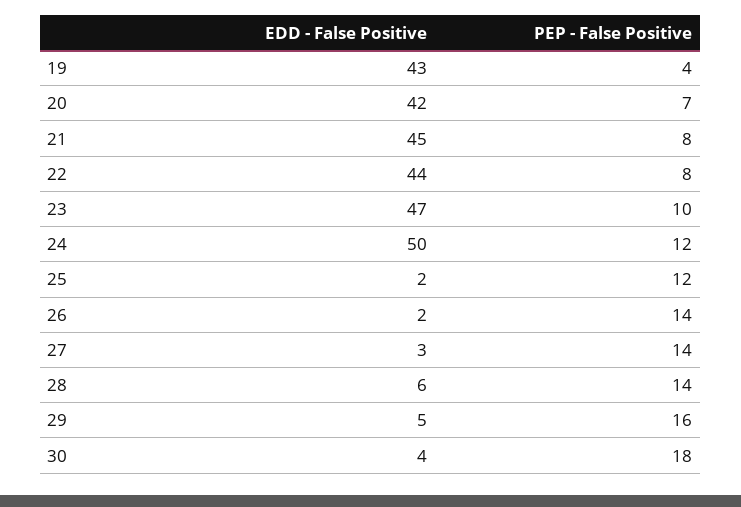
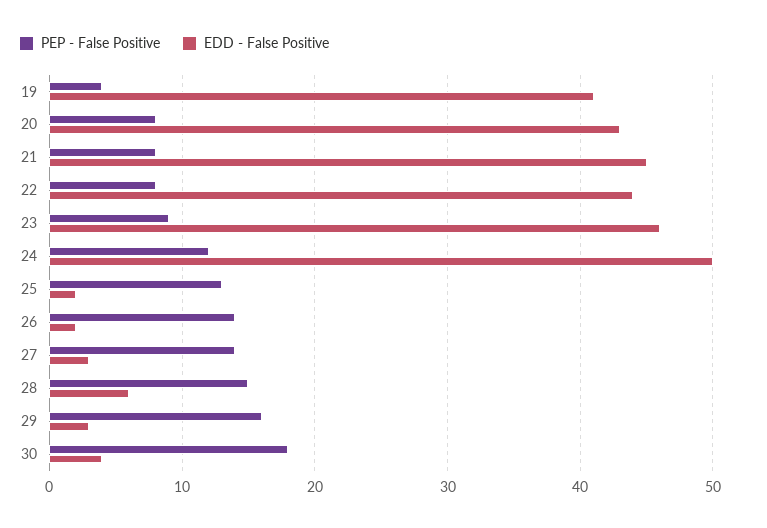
  {
    "EDD - False Positive": {
-     "19": 43,
+     "19": 41,
-     "20": 42,
+     "20": 43,
      "21": 45,
      "22": 44,
-     "23": 47,
+     "23": 46,
      "24": 50,
      "25": 2,
      "26": 2,
      "27": 3,
      "28": 6,
-     "29": 5,
+     "29": 3,
      "30": 4
    },
    "PEP - False Positive": {
      "19": 4,
-     "20": 7,
+     "20": 8,
      "21": 8,
      "22": 8,
-     "23": 10,
+     "23": 9,
      "24": 12,
-     "25": 12,
+     "25": 13,
      "26": 14,
      "27": 14,
-     "28": 14,
+     "28": 15,
      "29": 16,
      "30": 18
    }
  }

